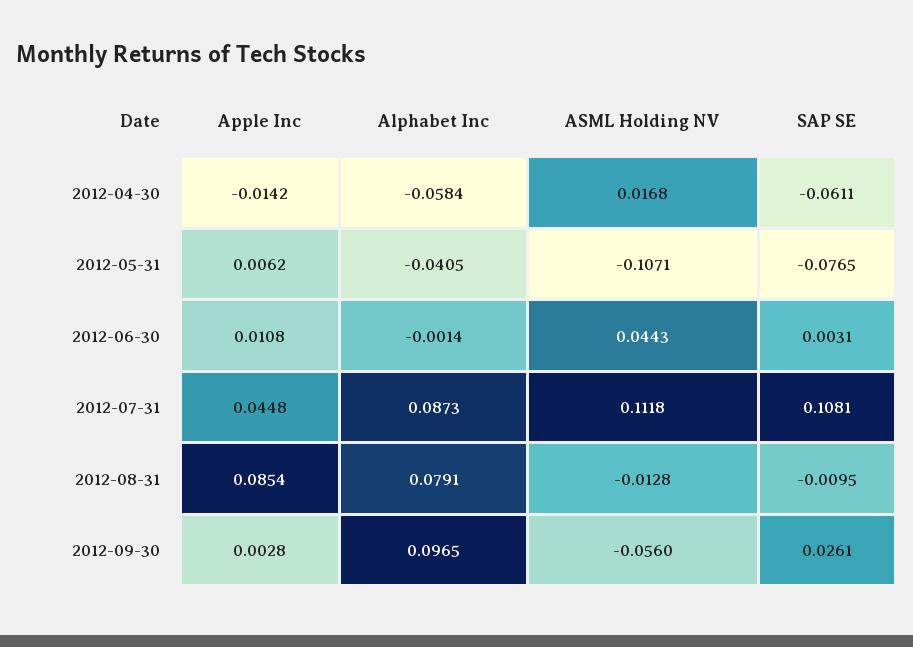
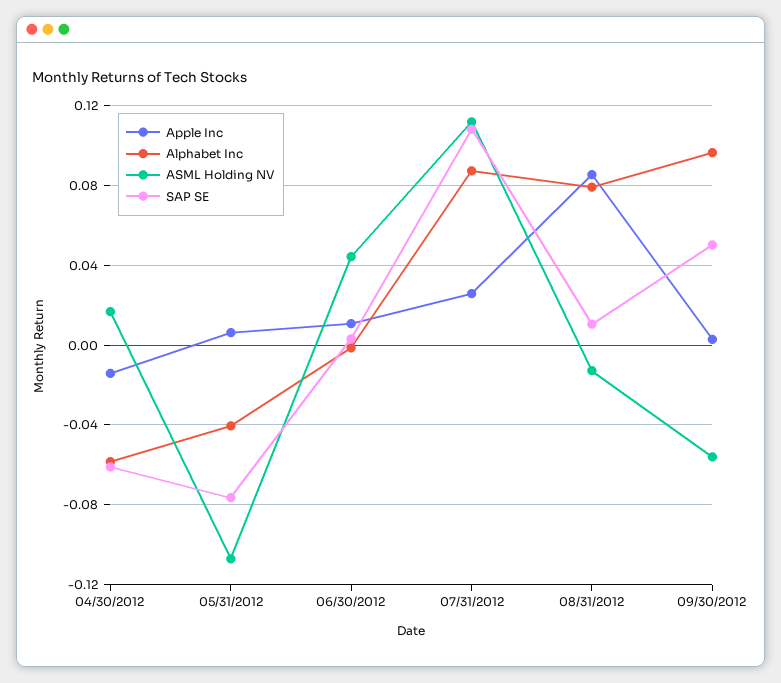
  {
    "Apple Inc": {
      "2012-04-30": -0.0142,
      "2012-05-31": 0.0062,
      "2012-06-30": 0.0108,
-     "2012-07-31": 0.0448,
+     "2012-07-31": 0.025,
      "2012-08-31": 0.0854,
      "2012-09-30": 0.0028
    },
    "Alphabet Inc": {
      "2012-04-30": -0.0584,
      "2012-05-31": -0.0405,
      "2012-06-30": -0.0014,
      "2012-07-31": 0.0873,
      "2012-08-31": 0.0791,
      "2012-09-30": 0.0965
    },
    "ASML Holding NV": {
      "2012-04-30": 0.0168,
      "2012-05-31": -0.1071,
      "2012-06-30": 0.0443,
      "2012-07-31": 0.1118,
      "2012-08-31": -0.0128,
      "2012-09-30": -0.056
    },
    "SAP SE": {
      "2012-04-30": -0.0611,
      "2012-05-31": -0.0765,
      "2012-06-30": 0.0031,
      "2012-07-31": 0.1081,
-     "2012-08-31": -0.0095,
+     "2012-08-31": 0.01,
-     "2012-09-30": 0.0261
+     "2012-09-30": 0.05
    }
  }

